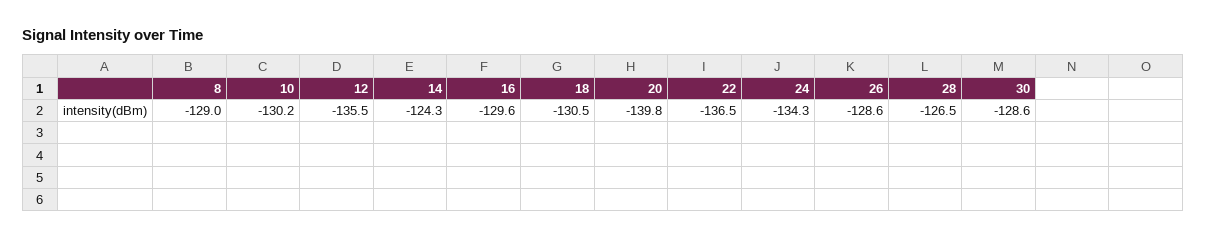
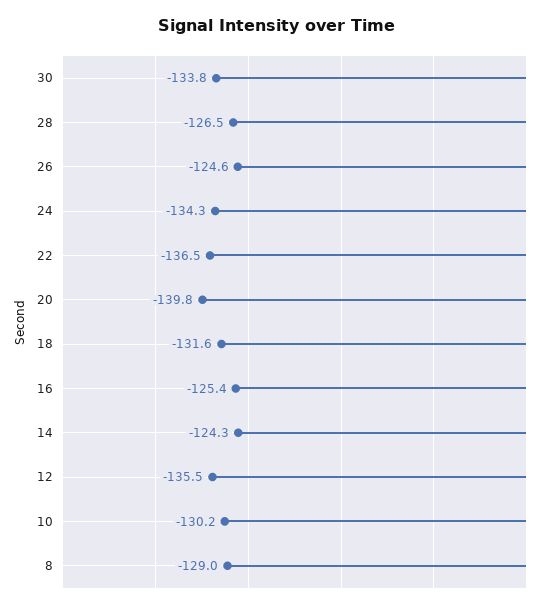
  {
    "8": -129,
    "10": -130.2,
    "12": -135.5,
    "14": -124.3,
-   "16": -129.6,
+   "16": -125.4,
-   "18": -130.5,
+   "18": -131.6,
    "20": -139.8,
    "22": -136.5,
    "24": -134.3,
-   "26": -128.6,
+   "26": -124.6,
    "28": -126.5,
-   "30": -128.6
+   "30": -133.8
  }

